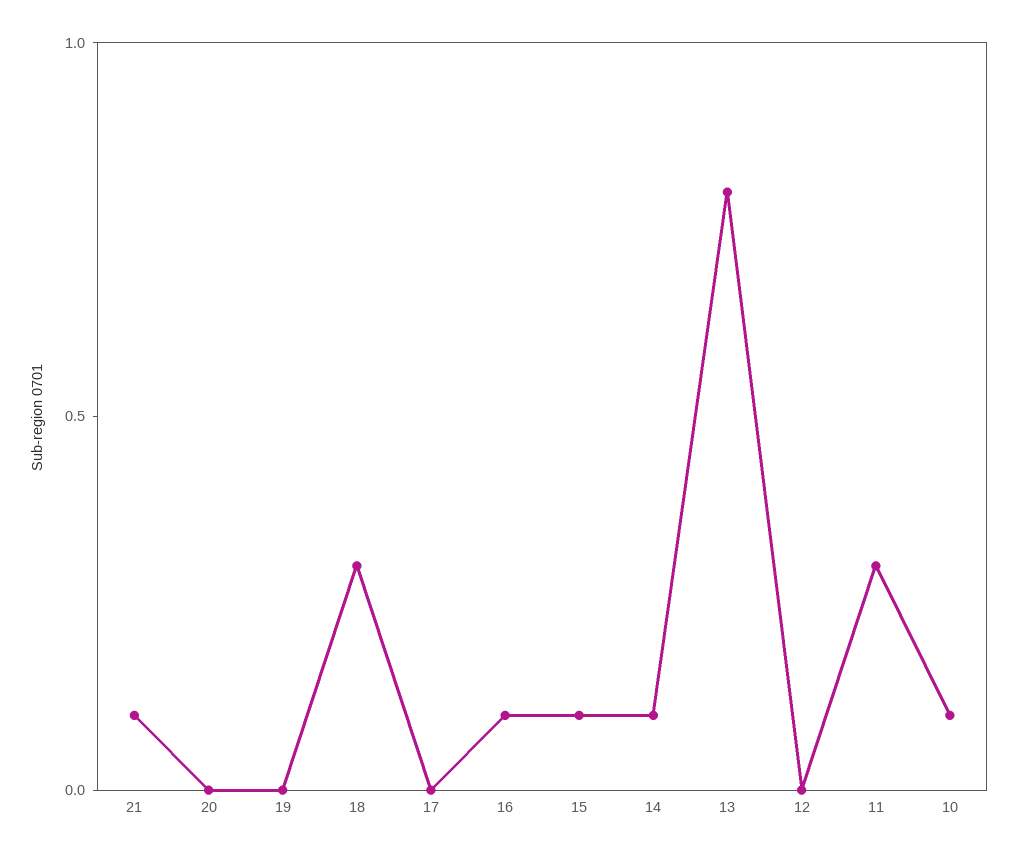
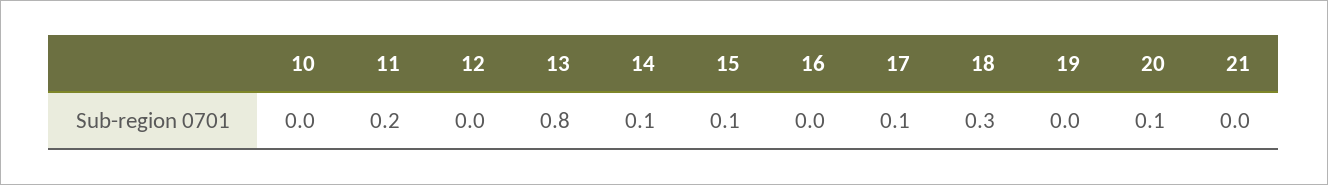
  {
-   "21": 0.1,
+   "21": 0,
-   "20": 0,
+   "20": 0.1,
    "19": 0,
    "18": 0.3,
-   "17": 0,
+   "17": 0.1,
-   "16": 0.1,
+   "16": 0,
    "15": 0.1,
    "14": 0.1,
    "13": 0.8,
    "12": 0,
-   "11": 0.3,
+   "11": 0.2,
-   "10": 0.1
+   "10": 0
  }

